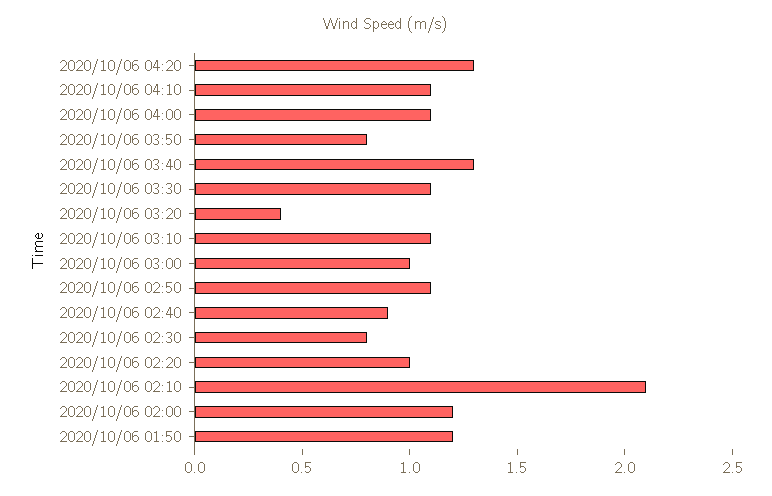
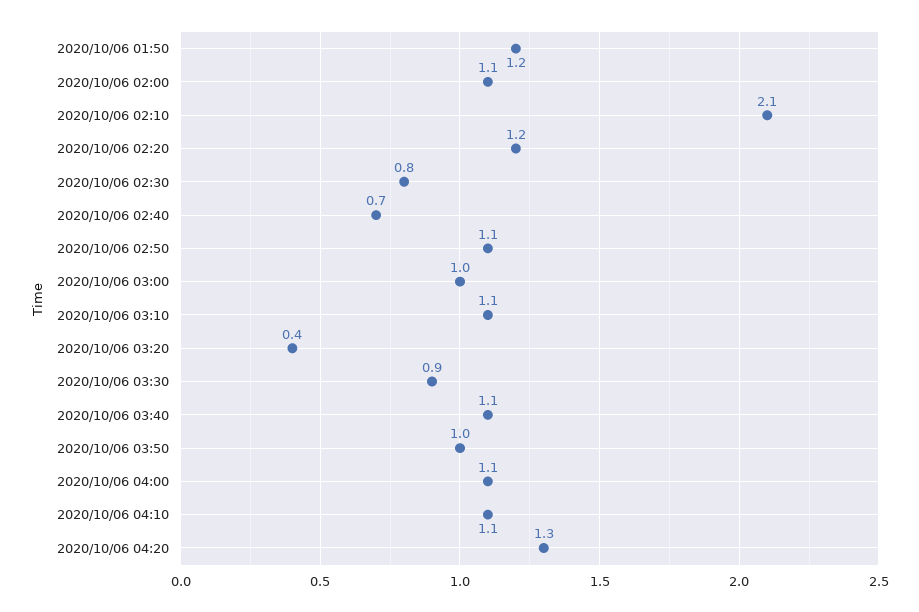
  {
    "2020/10/06 04:20": 1.3,
    "2020/10/06 04:10": 1.1,
    "2020/10/06 04:00": 1.1,
-   "2020/10/06 03:50": 0.8,
+   "2020/10/06 03:50": 1,
-   "2020/10/06 03:40": 1.3,
+   "2020/10/06 03:40": 1.1,
-   "2020/10/06 03:30": 1.1,
+   "2020/10/06 03:30": 0.9,
    "2020/10/06 03:20": 0.4,
    "2020/10/06 03:10": 1.1,
    "2020/10/06 03:00": 1,
    "2020/10/06 02:50": 1.1,
-   "2020/10/06 02:40": 0.9,
+   "2020/10/06 02:40": 0.7,
    "2020/10/06 02:30": 0.8,
-   "2020/10/06 02:20": 1,
+   "2020/10/06 02:20": 1.2,
    "2020/10/06 02:10": 2.1,
-   "2020/10/06 02:00": 1.2,
+   "2020/10/06 02:00": 1.1,
    "2020/10/06 01:50": 1.2
  }

